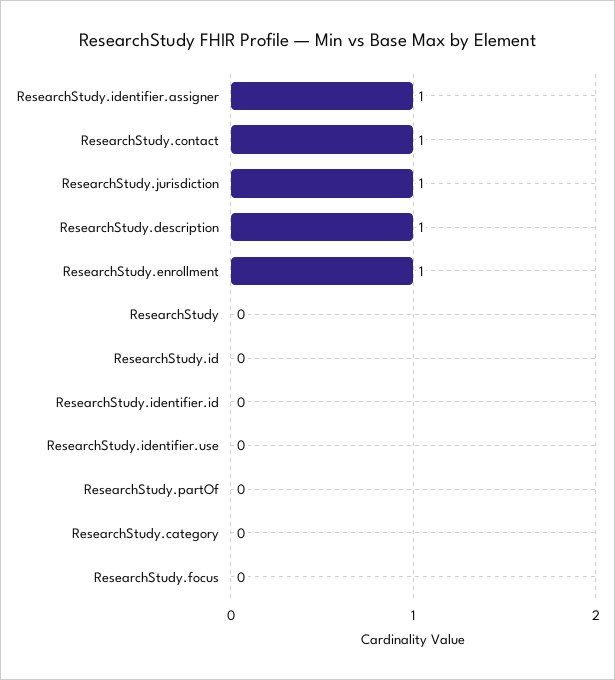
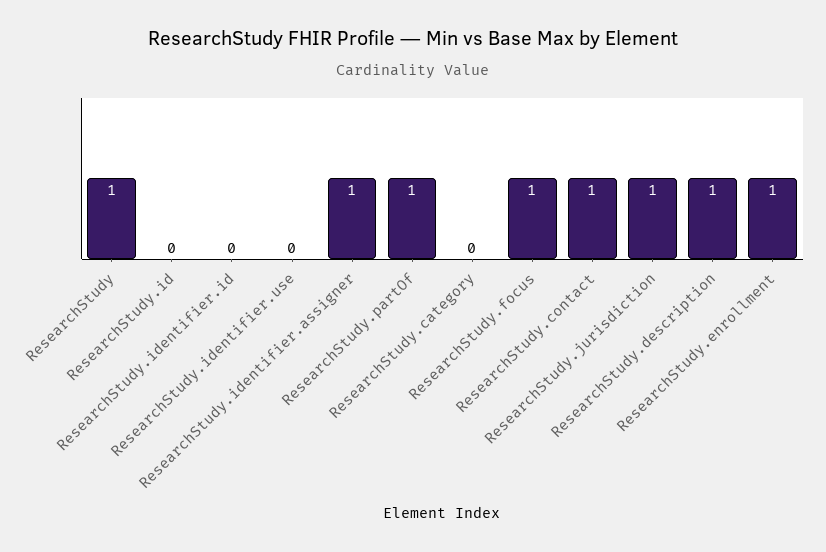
  {
    "ResearchStudy.identifier.assigner": 1,
    "ResearchStudy.contact": 1,
    "ResearchStudy.jurisdiction": 1,
    "ResearchStudy.description": 1,
    "ResearchStudy.enrollment": 1,
-   "ResearchStudy": 0,
+   "ResearchStudy": 1,
    "ResearchStudy.id": 0,
    "ResearchStudy.identifier.id": 0,
    "ResearchStudy.identifier.use": 0,
-   "ResearchStudy.partOf": 0,
+   "ResearchStudy.partOf": 1,
    "ResearchStudy.category": 0,
-   "ResearchStudy.focus": 0
+   "ResearchStudy.focus": 1
  }

